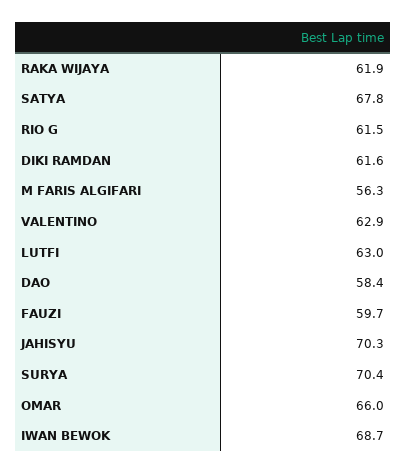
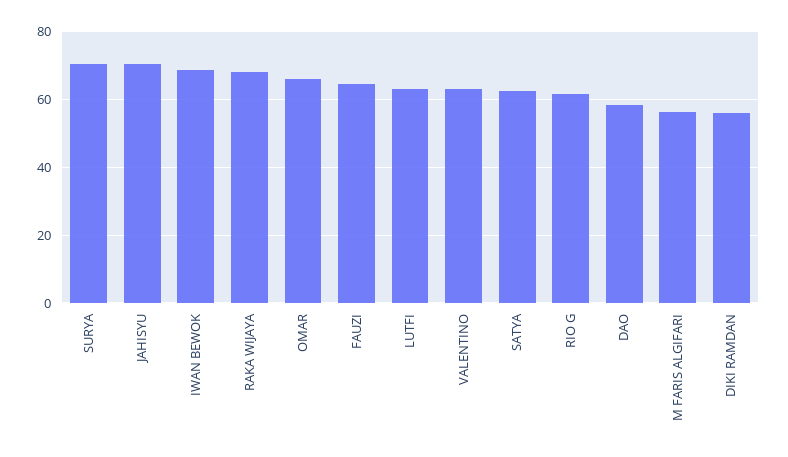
  {
-   "RAKA WIJAYA": 61.9,
+   "RAKA WIJAYA": 68,
-   "SATYA": 67.8,
+   "SATYA": 62,
    "RIO G": 61.5,
-   "DIKI RAMDAN": 61.6,
+   "DIKI RAMDAN": 56,
    "M FARIS ALGIFARI": 56.3,
    "VALENTINO": 62.9,
    "LUTFI": 63,
    "DAO": 58.4,
-   "FAUZI": 59.7,
+   "FAUZI": 64,
    "JAHISYU": 70.3,
    "SURYA": 70.4,
    "OMAR": 66,
    "IWAN BEWOK": 68.7
  }

